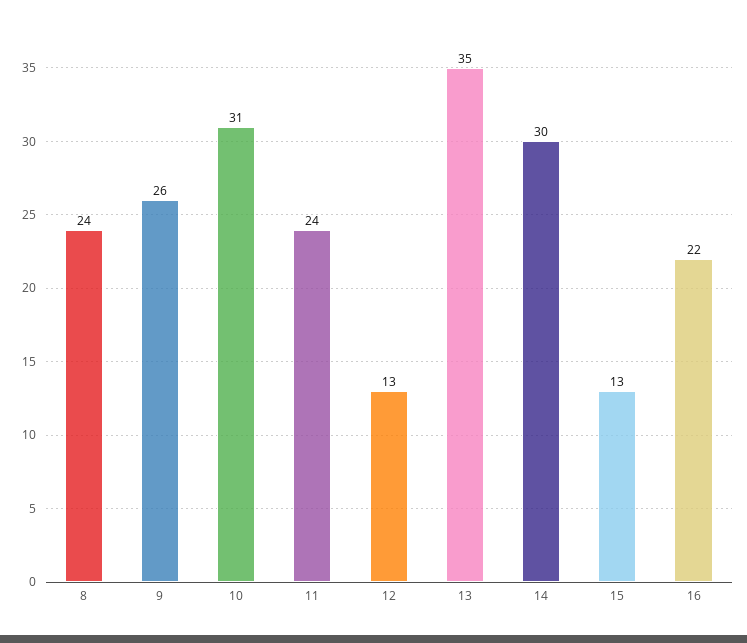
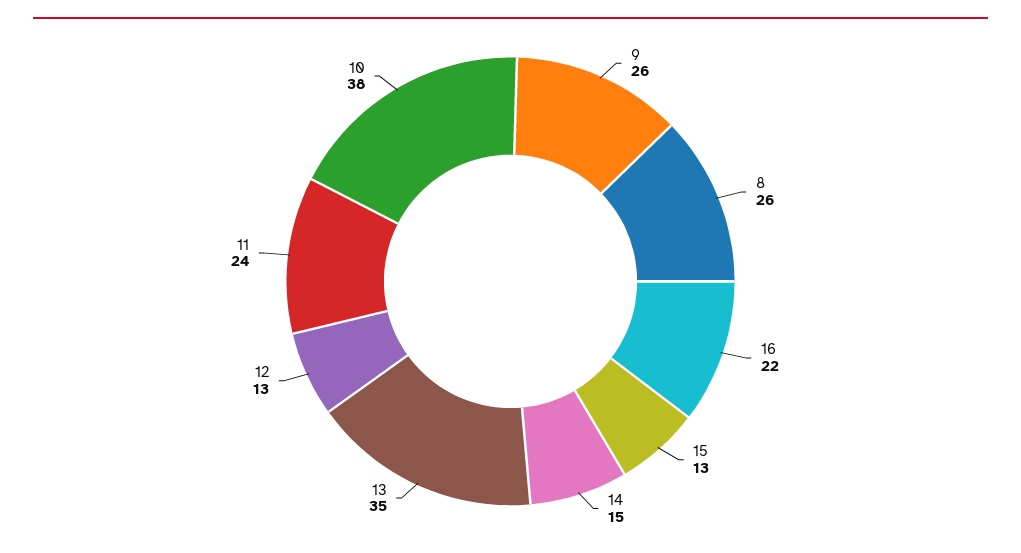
  {
-   "8": 24,
+   "8": 26,
    "9": 26,
-   "10": 31,
+   "10": 38,
    "11": 24,
    "12": 13,
    "13": 35,
-   "14": 30,
+   "14": 15,
    "15": 13,
    "16": 22
  }

